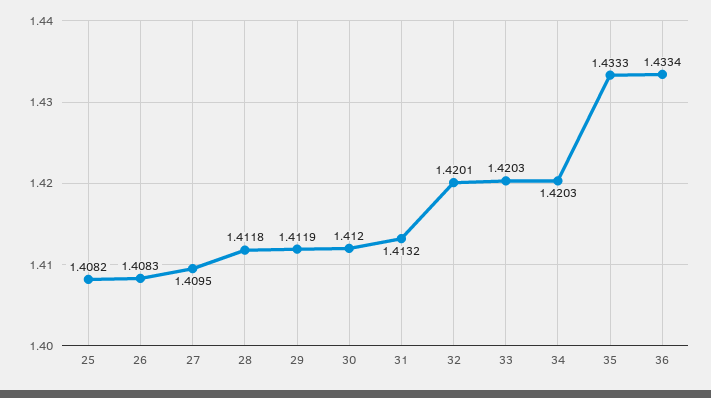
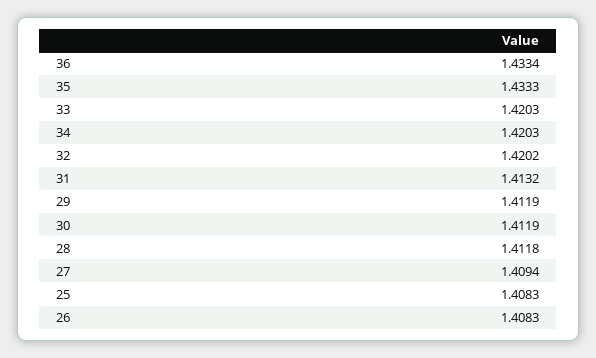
  {
-   "25": 1.4082,
+   "25": 1.4083,
    "26": 1.4083,
-   "27": 1.4095,
+   "27": 1.4094,
    "28": 1.4118,
    "29": 1.4119,
-   "30": 1.412,
+   "30": 1.4119,
    "31": 1.4132,
-   "32": 1.4201,
+   "32": 1.4202,
    "33": 1.4203,
    "34": 1.4203,
    "35": 1.4333,
    "36": 1.4334
  }

